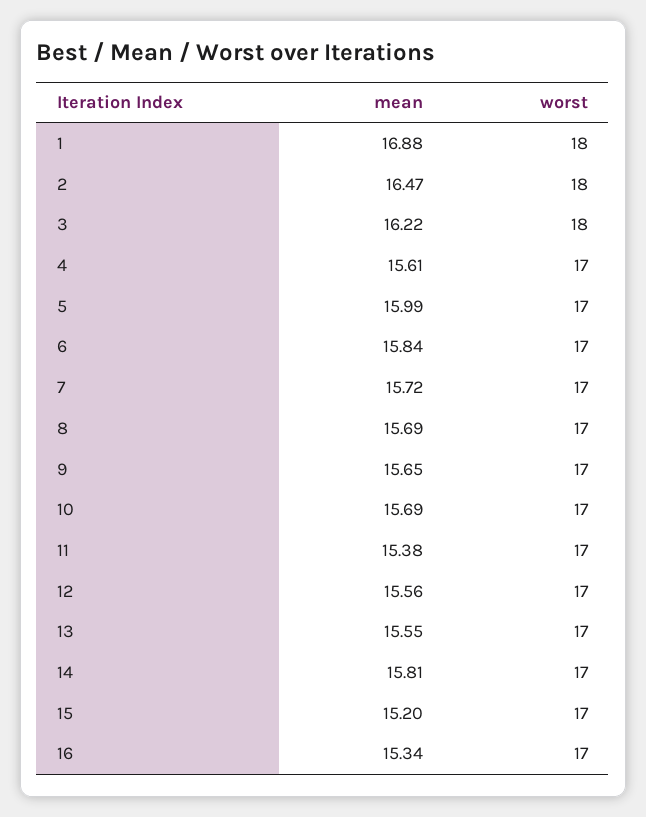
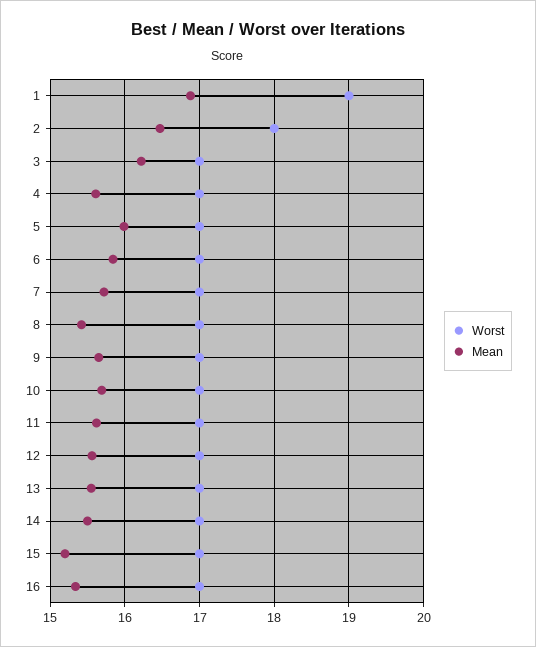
  {
    "mean": {
      "1": 16.88,
      "2": 16.47,
      "3": 16.22,
      "4": 15.61,
      "5": 15.99,
      "6": 15.84,
      "7": 15.72,
-     "8": 15.69,
+     "8": 15.4,
      "9": 15.65,
      "10": 15.69,
-     "11": 15.38,
+     "11": 15.6,
      "12": 15.56,
      "13": 15.55,
-     "14": 15.81,
+     "14": 15.5,
      "15": 15.2,
      "16": 15.34
    },
    "worst": {
-     "1": 18,
+     "1": 19,
      "2": 18,
-     "3": 18,
+     "3": 17,
      "4": 17,
      "5": 17,
      "6": 17,
      "7": 17,
      "8": 17,
      "9": 17,
      "10": 17,
      "11": 17,
      "12": 17,
      "13": 17,
      "14": 17,
      "15": 17,
      "16": 17
    }
  }

